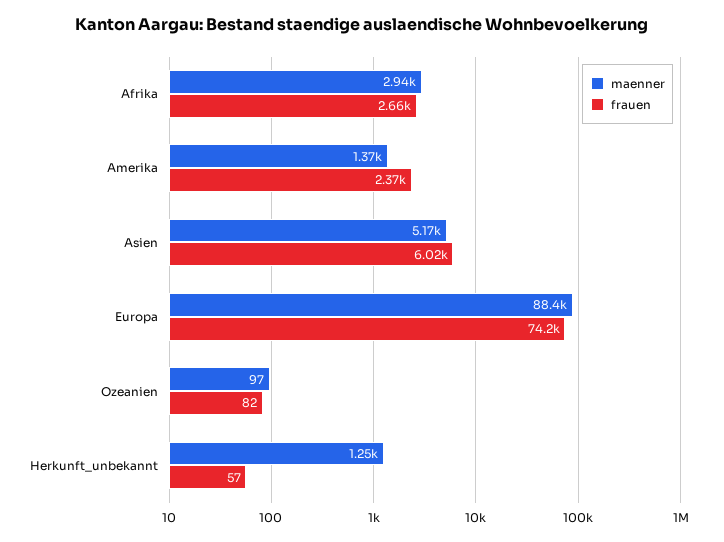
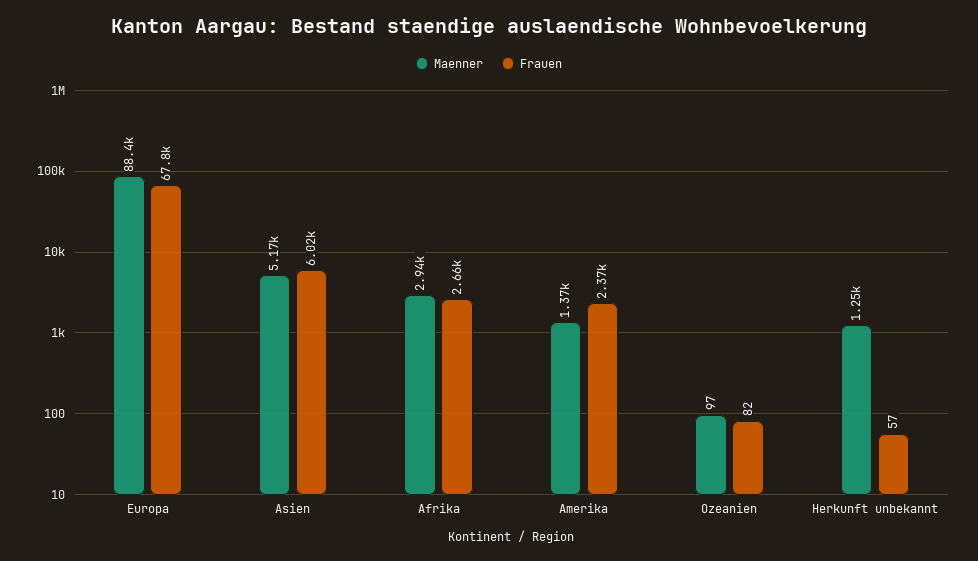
  {
    "maenner": {
      "Afrika": 2940,
      "Amerika": 1370,
      "Asien": 5170,
      "Europa": 88400,
      "Ozeanien": 97,
      "Herkunft_unbekannt": 1250
    },
    "frauen": {
      "Afrika": 2660,
      "Amerika": 2370,
      "Asien": 6020,
-     "Europa": 74200,
+     "Europa": 67800,
      "Ozeanien": 82,
      "Herkunft_unbekannt": 57
    }
  }

